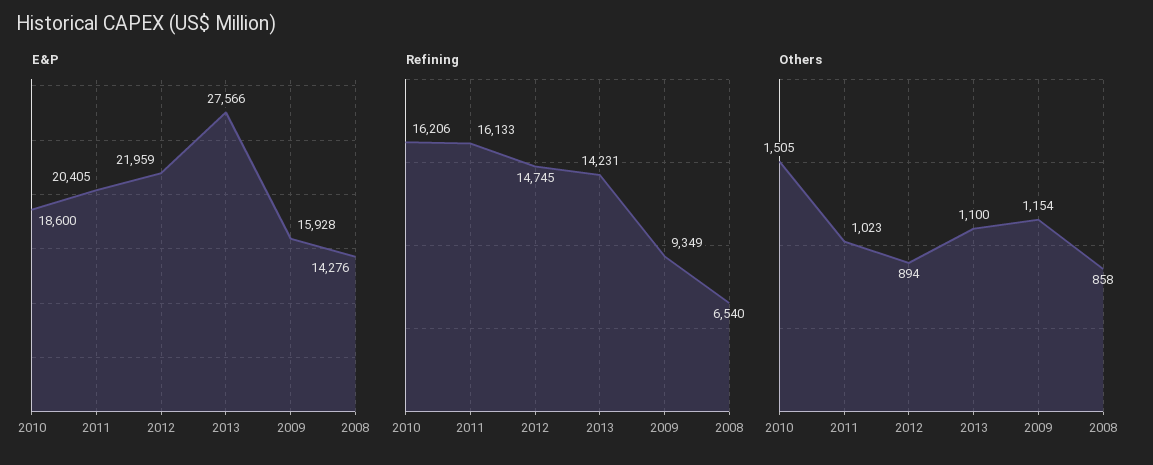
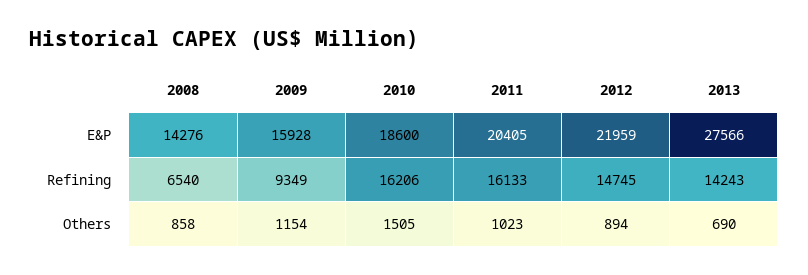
  {
    "E&P": {
      "2010": 18600,
      "2011": 20405,
      "2012": 21959,
      "2013": 27566,
      "2009": 15928,
      "2008": 14276
    },
    "Refining": {
      "2010": 16206,
      "2011": 16133,
      "2012": 14745,
-     "2013": 14231,
+     "2013": 14243,
      "2009": 9349,
      "2008": 6540
    },
    "Others": {
      "2010": 1505,
      "2011": 1023,
      "2012": 894,
-     "2013": 1100,
+     "2013": 690,
      "2009": 1154,
      "2008": 858
    }
  }

